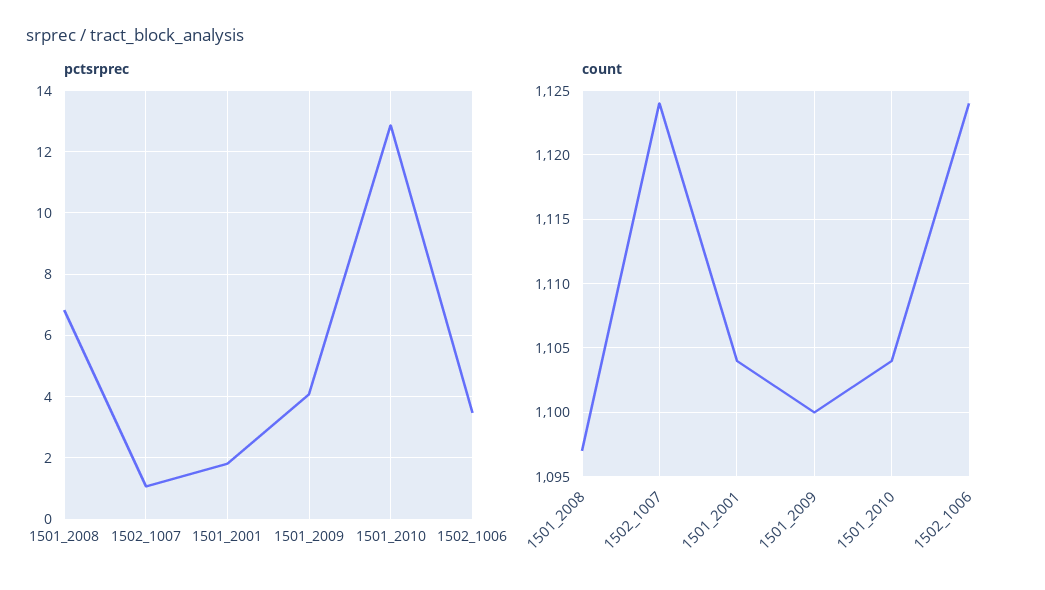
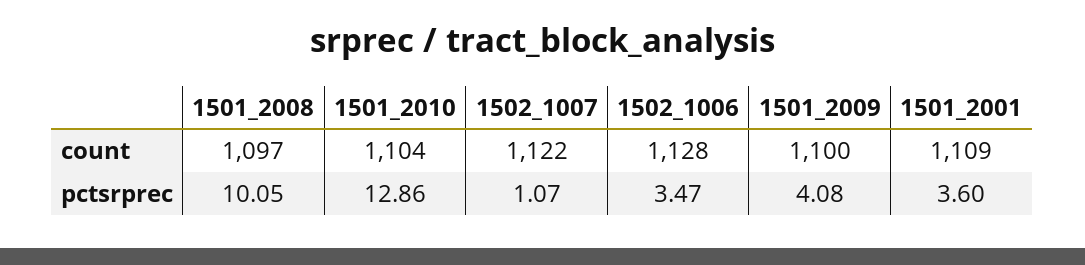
  {
    "pctsrprec": {
-     "1501_2008": 6.8,
+     "1501_2008": 10.05,
      "1502_1007": 1.07,
-     "1501_2001": 1.8,
+     "1501_2001": 3.6,
      "1501_2009": 4.08,
      "1501_2010": 12.86,
      "1502_1006": 3.47
    },
    "count": {
      "1501_2008": 1097,
-     "1502_1007": 1124,
+     "1502_1007": 1122,
-     "1501_2001": 1104,
+     "1501_2001": 1109,
      "1501_2009": 1100,
      "1501_2010": 1104,
-     "1502_1006": 1124
+     "1502_1006": 1128
    }
  }

